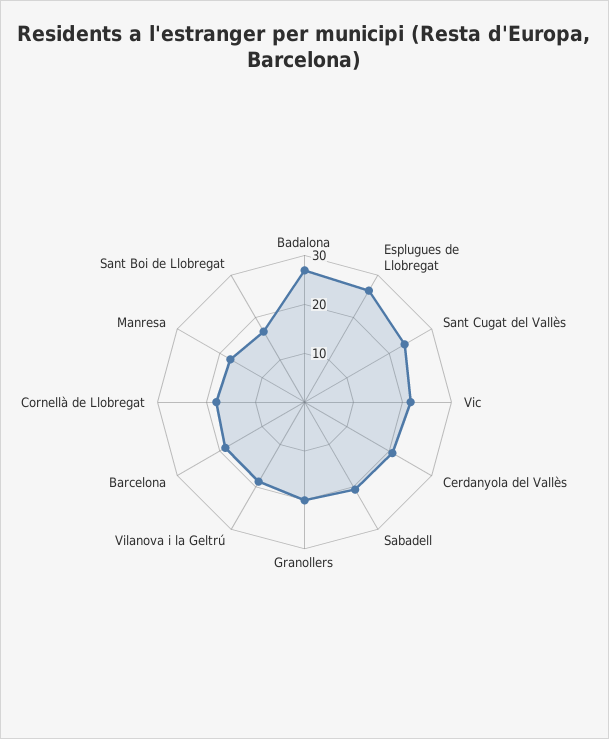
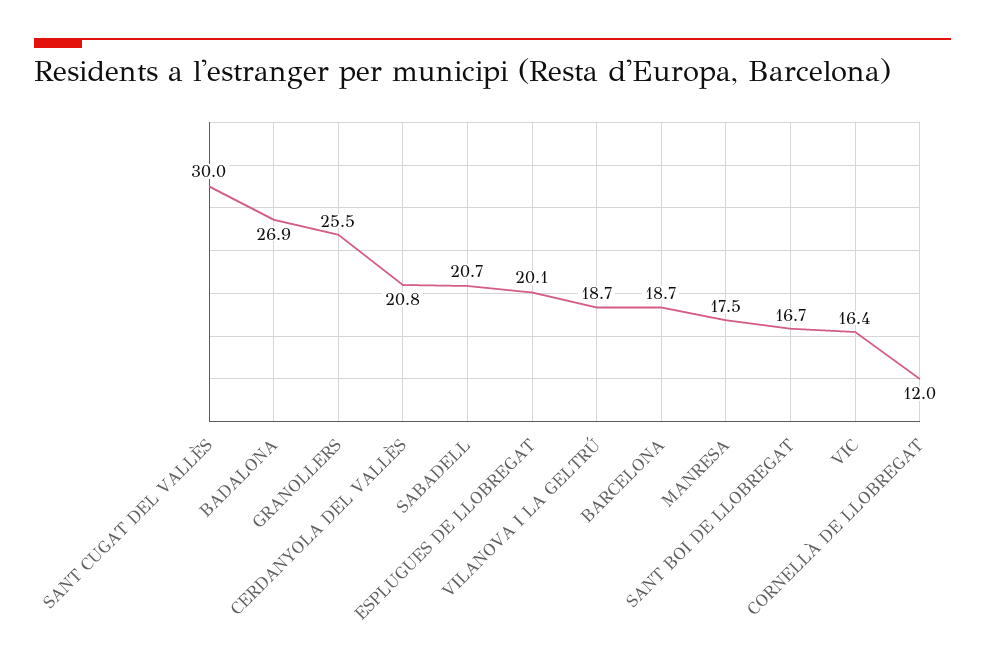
  {
    "Badalona": 26.9,
-   "Esplugues de Llobregat": 26,
+   "Esplugues de Llobregat": 20.1,
-   "Sant Cugat del Vallès": 24,
+   "Sant Cugat del Vallès": 30,
-   "Vic": 22,
+   "Vic": 16.4,
    "Cerdanyola del Vallès": 20.8,
    "Sabadell": 20.7,
-   "Granollers": 20,
+   "Granollers": 25.5,
    "Vilanova i la Geltrú": 18.7,
    "Barcelona": 18.7,
-   "Cornellà de Llobregat": 18,
+   "Cornellà de Llobregat": 12,
    "Manresa": 17.5,
    "Sant Boi de Llobregat": 16.7
  }

